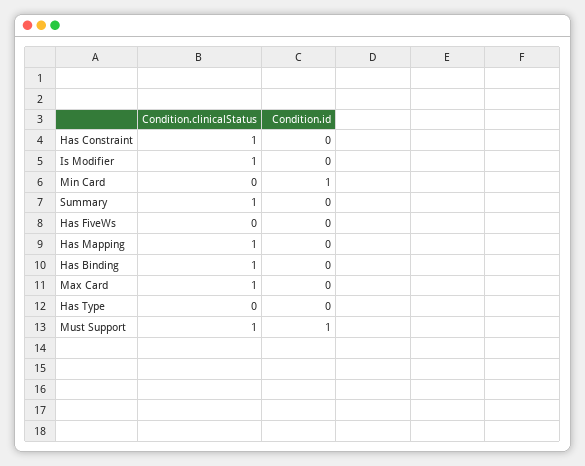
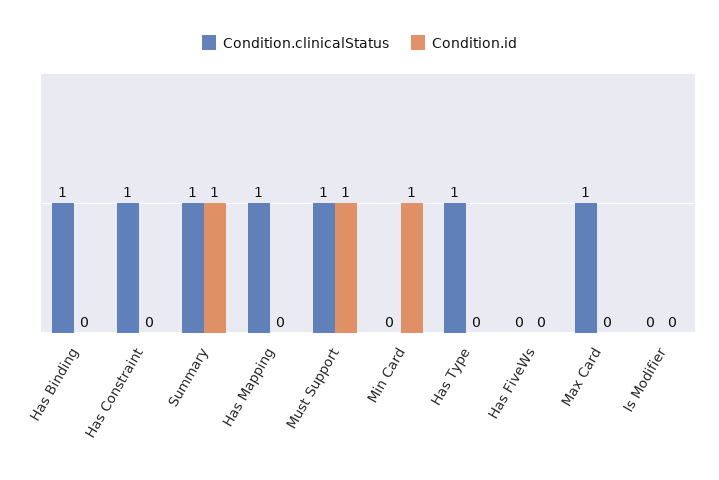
  {
    "Condition.clinicalStatus": {
      "Has Constraint": 1,
-     "Is Modifier": 1,
+     "Is Modifier": 0,
      "Min Card": 0,
      "Summary": 1,
      "Has FiveWs": 0,
      "Has Mapping": 1,
      "Has Binding": 1,
      "Max Card": 1,
-     "Has Type": 0,
+     "Has Type": 1,
      "Must Support": 1
    },
    "Condition.id": {
      "Has Constraint": 0,
      "Is Modifier": 0,
      "Min Card": 1,
-     "Summary": 0,
+     "Summary": 1,
      "Has FiveWs": 0,
      "Has Mapping": 0,
      "Has Binding": 0,
      "Max Card": 0,
      "Has Type": 0,
      "Must Support": 1
    }
  }

